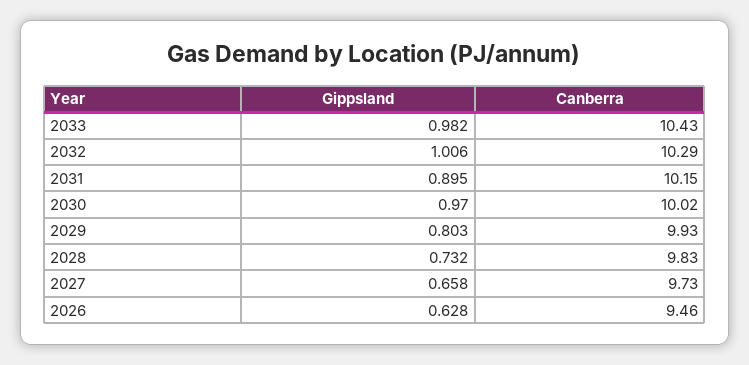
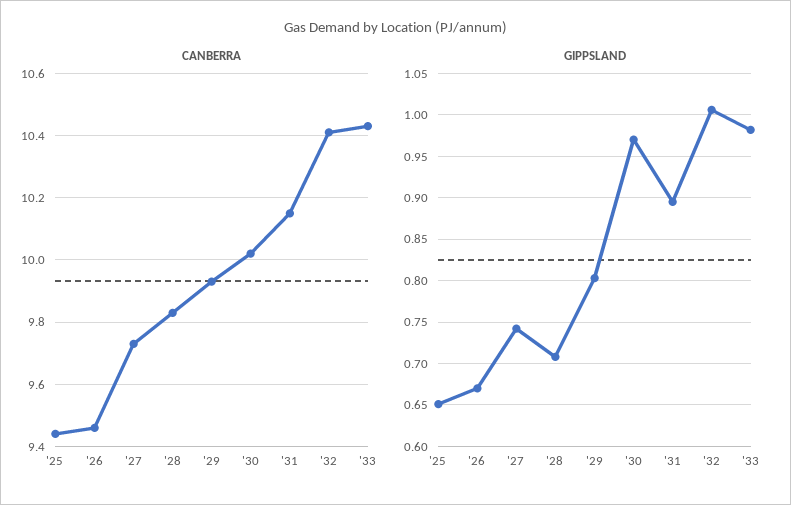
  {
    "Gippsland": {
      "2033": 0.982,
      "2032": 1.006,
      "2031": 0.895,
      "2030": 0.97,
      "2029": 0.803,
-     "2028": 0.732,
+     "2028": 0.71,
-     "2027": 0.658,
+     "2027": 0.74,
-     "2026": 0.628
+     "2026": 0.67,
+     "'25": 0.65
    },
    "Canberra": {
      "2033": 10.43,
-     "2032": 10.29,
+     "2032": 10.4,
      "2031": 10.15,
      "2030": 10.02,
      "2029": 9.93,
      "2028": 9.83,
      "2027": 9.73,
-     "2026": 9.46
+     "2026": 9.46,
+     "'25": 9.45
    }
  }

